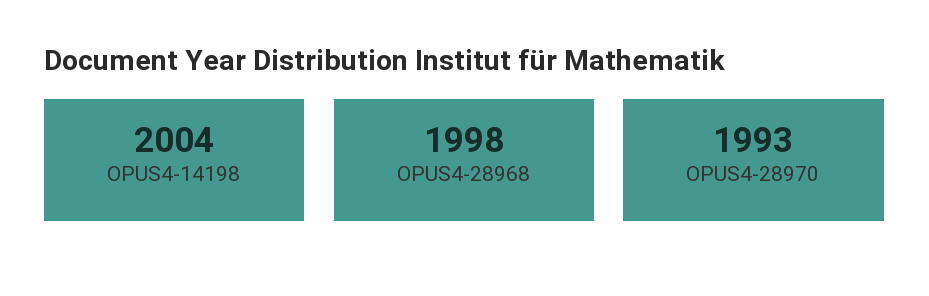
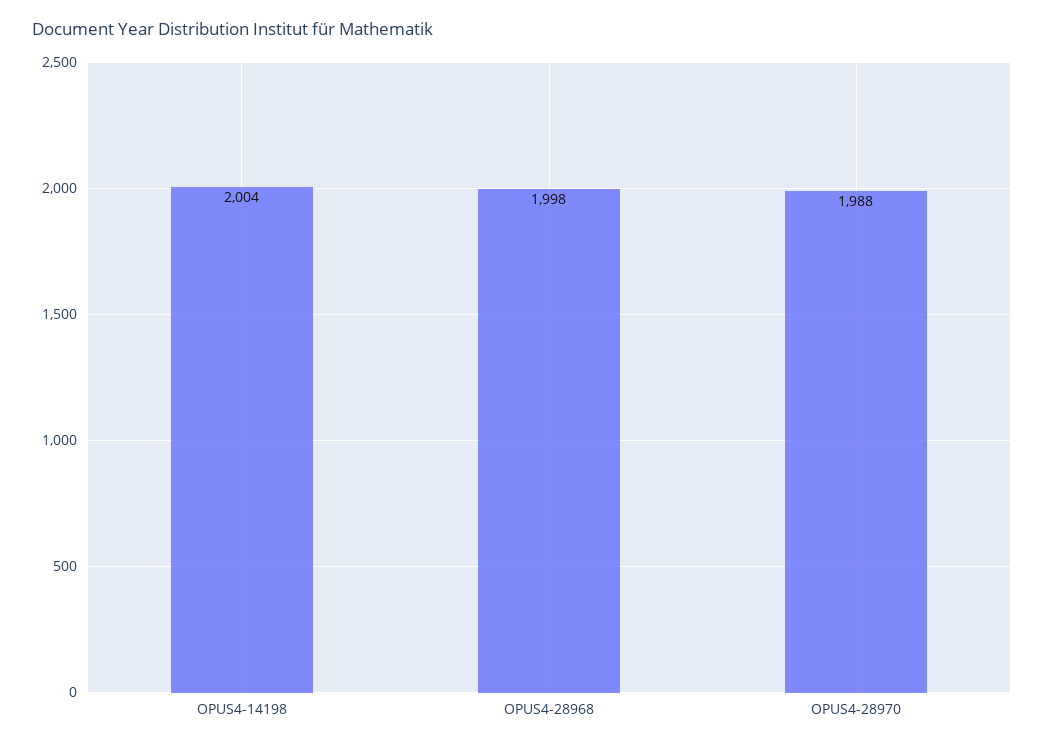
  {
    "OPUS4-14198": 2004,
    "OPUS4-28968": 1998,
-   "OPUS4-28970": 1993
+   "OPUS4-28970": 1988
  }

